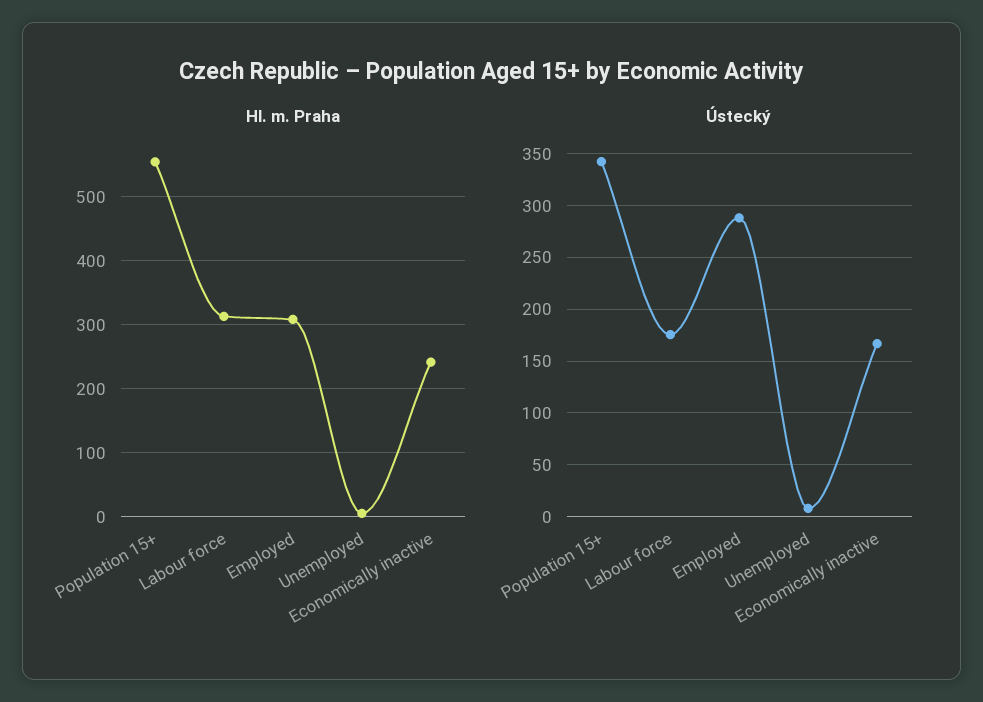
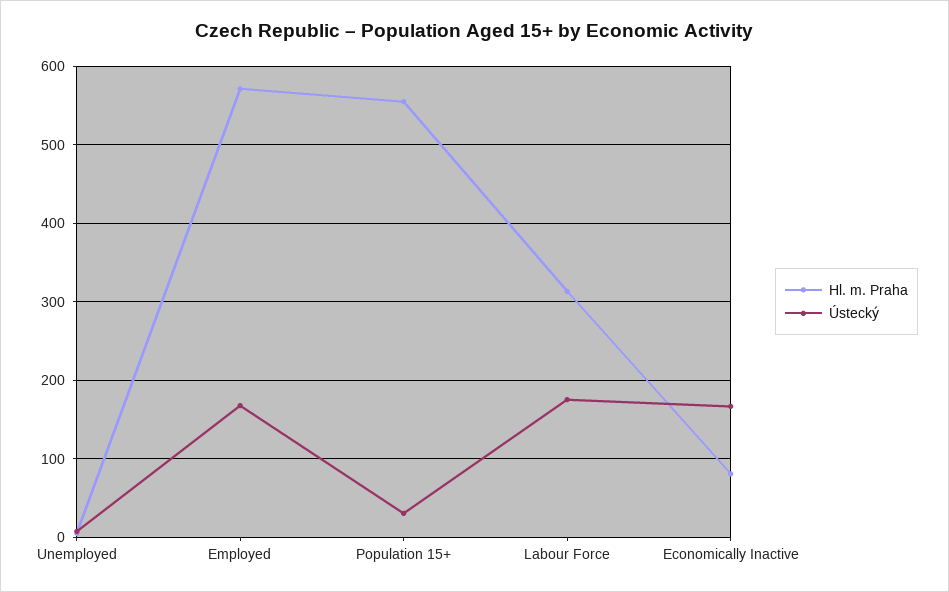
  {
    "Hl. m. Praha": {
      "Population 15+": 550,
      "Labour force": 310,
-     "Employed": 310,
+     "Employed": 570,
      "Unemployed": 0,
-     "Economically inactive": 240
+     "Economically inactive": 80
    },
    "Ústecký": {
-     "Population 15+": 340,
+     "Population 15+": 30,
      "Labour force": 180,
-     "Employed": 290,
+     "Employed": 170,
      "Unemployed": 10,
      "Economically inactive": 170
    }
  }

